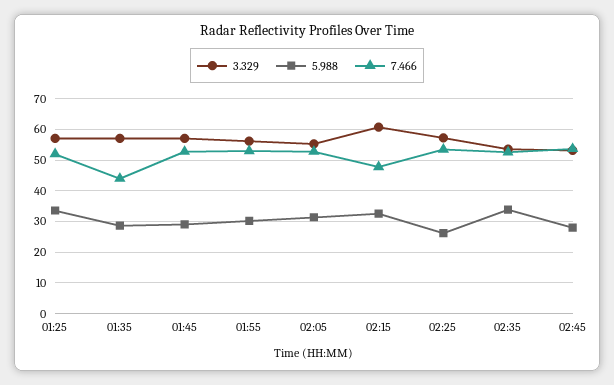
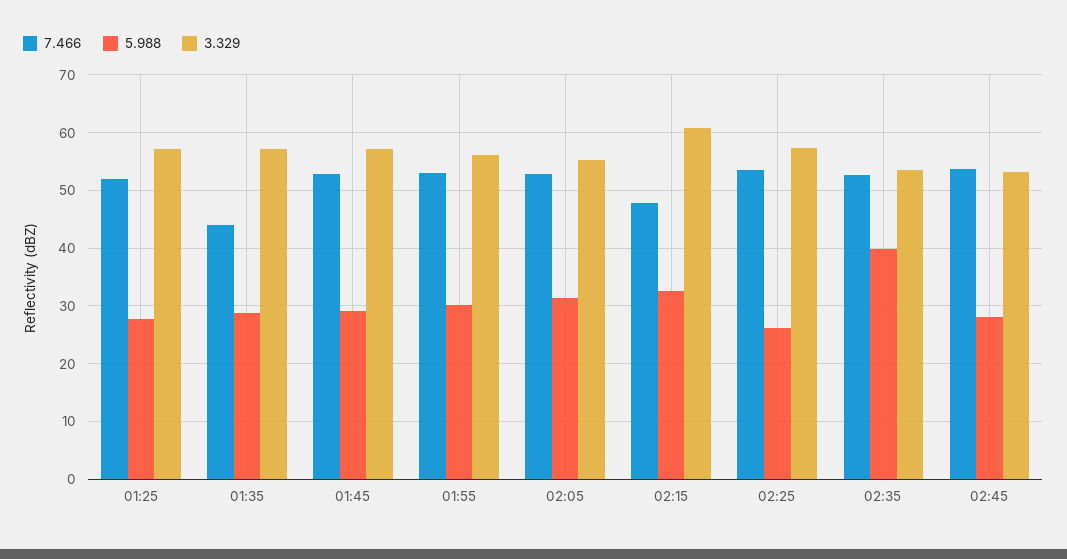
  {
    "3.329": {
      "01:25": 58,
      "01:35": 58,
      "01:45": 58,
      "01:55": 56,
      "02:05": 56,
      "02:15": 60,
      "02:25": 58,
      "02:35": 54,
      "02:45": 54
    },
    "5.988": {
-     "01:25": 34,
+     "01:25": 28,
      "01:35": 28,
      "01:45": 30,
      "01:55": 30,
      "02:05": 32,
      "02:15": 32,
      "02:25": 26,
-     "02:35": 34,
+     "02:35": 40,
      "02:45": 28
    },
    "7.466": {
      "01:25": 52,
      "01:35": 44,
      "01:45": 52,
      "01:55": 54,
      "02:05": 52,
      "02:15": 48,
      "02:25": 54,
      "02:35": 52,
      "02:45": 54
    }
  }

